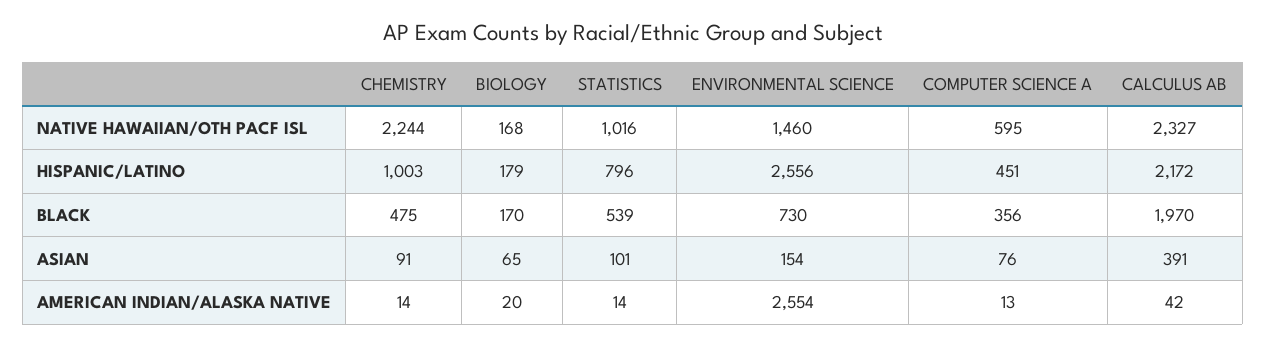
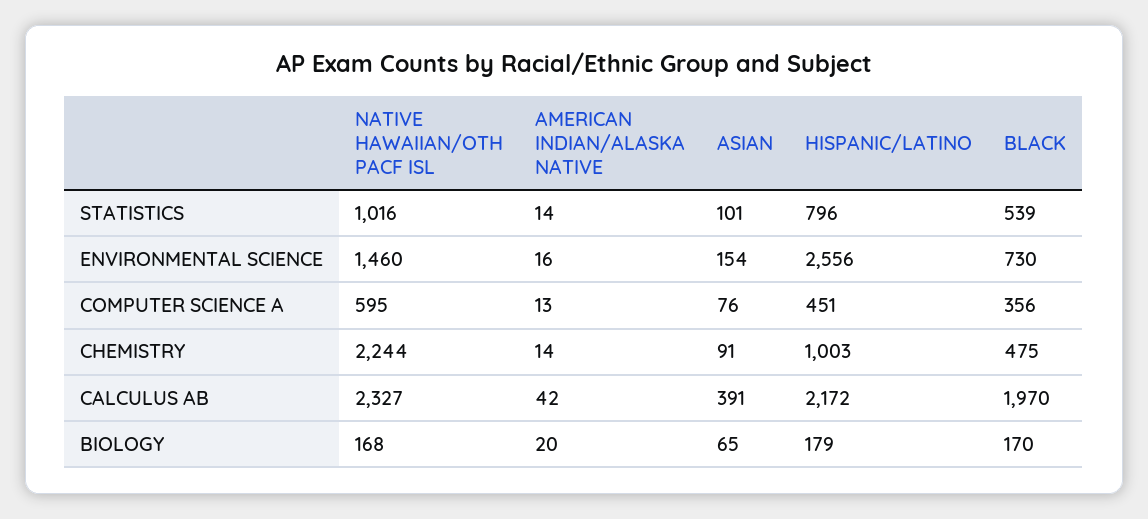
  {
    "CHEMISTRY": {
      "NATIVE HAWAIIAN/OTH PACF ISL": 2244,
      "HISPANIC/LATINO": 1003,
      "BLACK": 475,
      "ASIAN": 91,
      "AMERICAN INDIAN/ALASKA NATIVE": 14
    },
    "BIOLOGY": {
      "NATIVE HAWAIIAN/OTH PACF ISL": 168,
      "HISPANIC/LATINO": 179,
      "BLACK": 170,
      "ASIAN": 65,
      "AMERICAN INDIAN/ALASKA NATIVE": 20
    },
    "STATISTICS": {
      "NATIVE HAWAIIAN/OTH PACF ISL": 1016,
      "HISPANIC/LATINO": 796,
      "BLACK": 539,
      "ASIAN": 101,
      "AMERICAN INDIAN/ALASKA NATIVE": 14
    },
    "ENVIRONMENTAL SCIENCE": {
      "NATIVE HAWAIIAN/OTH PACF ISL": 1460,
      "HISPANIC/LATINO": 2556,
      "BLACK": 730,
      "ASIAN": 154,
-     "AMERICAN INDIAN/ALASKA NATIVE": 2554
+     "AMERICAN INDIAN/ALASKA NATIVE": 16
    },
    "COMPUTER SCIENCE A": {
      "NATIVE HAWAIIAN/OTH PACF ISL": 595,
      "HISPANIC/LATINO": 451,
      "BLACK": 356,
      "ASIAN": 76,
      "AMERICAN INDIAN/ALASKA NATIVE": 13
    },
    "CALCULUS AB": {
      "NATIVE HAWAIIAN/OTH PACF ISL": 2327,
      "HISPANIC/LATINO": 2172,
      "BLACK": 1970,
      "ASIAN": 391,
      "AMERICAN INDIAN/ALASKA NATIVE": 42
    }
  }

